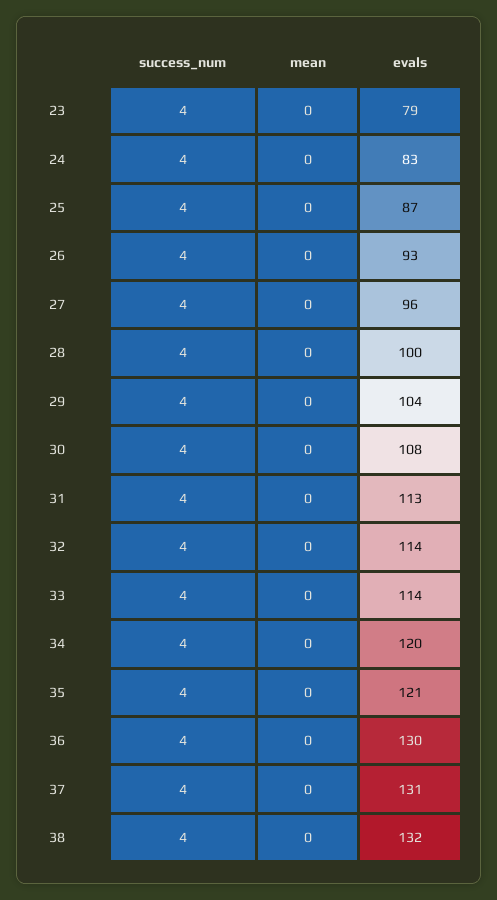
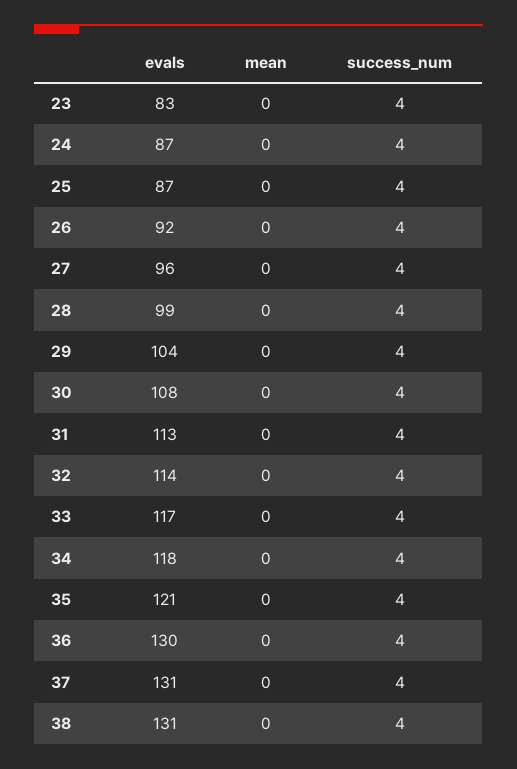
  {
    "success_num": {
      "23": 4,
      "24": 4,
      "25": 4,
      "26": 4,
      "27": 4,
      "28": 4,
      "29": 4,
      "30": 4,
      "31": 4,
      "32": 4,
      "33": 4,
      "34": 4,
      "35": 4,
      "36": 4,
      "37": 4,
      "38": 4
    },
    "mean": {
      "23": 0,
      "24": 0,
      "25": 0,
      "26": 0,
      "27": 0,
      "28": 0,
      "29": 0,
      "30": 0,
      "31": 0,
      "32": 0,
      "33": 0,
      "34": 0,
      "35": 0,
      "36": 0,
      "37": 0,
      "38": 0
    },
    "evals": {
-     "23": 79,
+     "23": 83,
-     "24": 83,
+     "24": 87,
      "25": 87,
-     "26": 93,
+     "26": 92,
      "27": 96,
-     "28": 100,
+     "28": 99,
      "29": 104,
      "30": 108,
      "31": 113,
      "32": 114,
-     "33": 114,
+     "33": 117,
-     "34": 120,
+     "34": 118,
      "35": 121,
      "36": 130,
      "37": 131,
-     "38": 132
+     "38": 131
    }
  }

